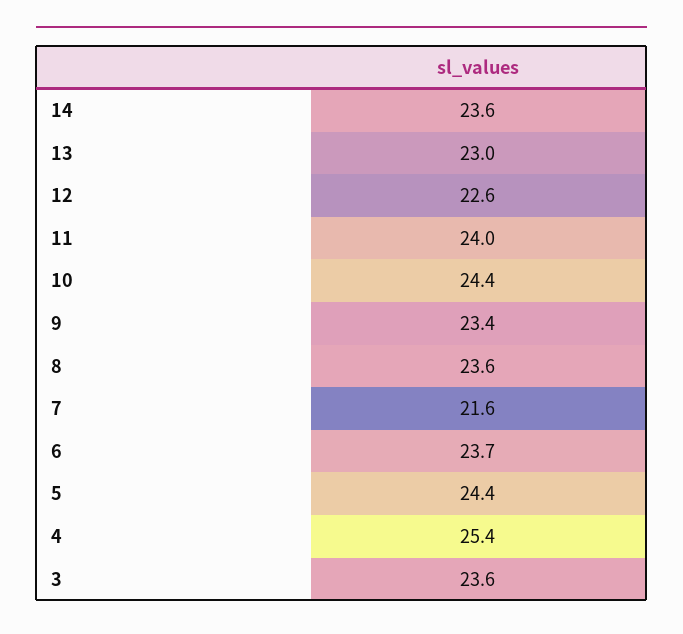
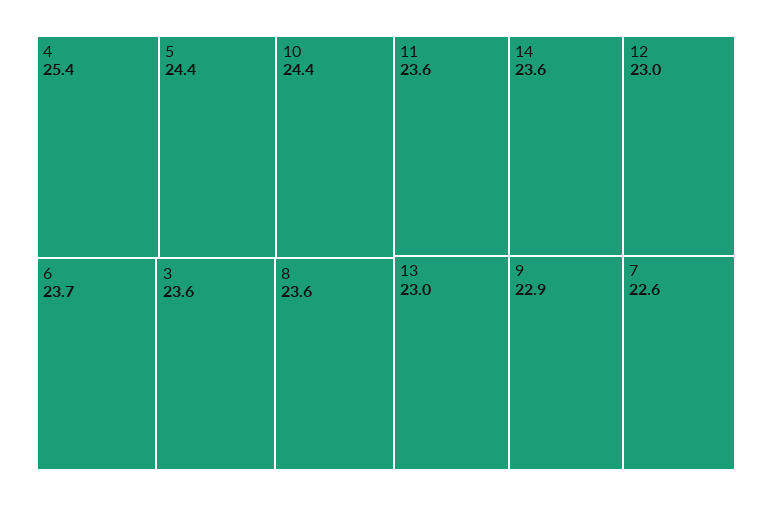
  {
    "14": 23.6,
    "13": 23,
-   "12": 22.6,
+   "12": 23,
-   "11": 24,
+   "11": 23.6,
    "10": 24.4,
-   "9": 23.4,
+   "9": 22.9,
    "8": 23.6,
-   "7": 21.6,
+   "7": 22.6,
    "6": 23.7,
    "5": 24.4,
    "4": 25.4,
    "3": 23.6
  }

